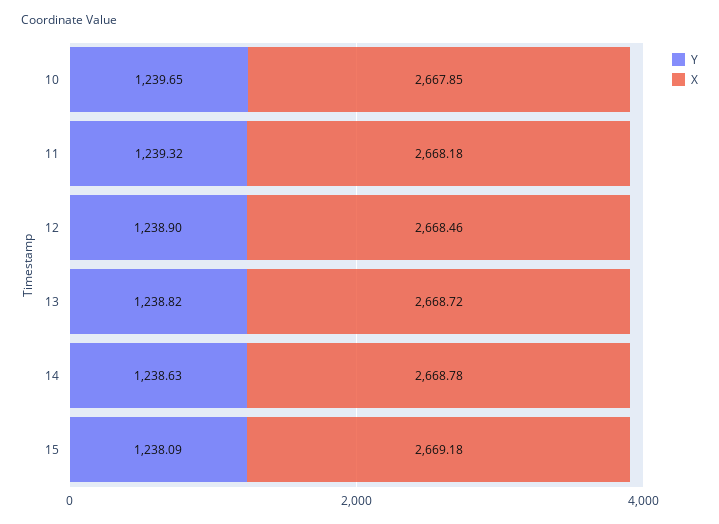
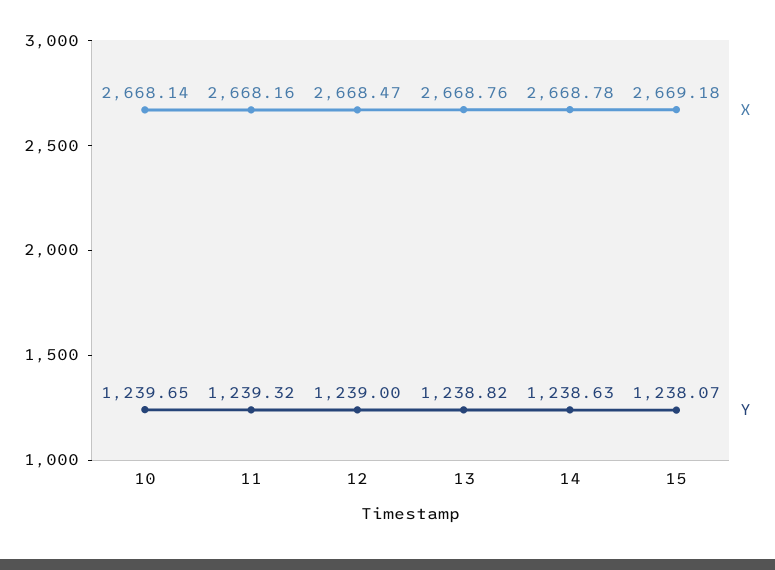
  {
    "Y": {
      "10": 1239.65,
      "11": 1239.32,
-     "12": 1238.9,
+     "12": 1239,
      "13": 1238.82,
      "14": 1238.63,
-     "15": 1238.09
+     "15": 1238.07
    },
    "X": {
-     "10": 2667.85,
+     "10": 2668.14,
-     "11": 2668.18,
+     "11": 2668.16,
-     "12": 2668.46,
+     "12": 2668.47,
-     "13": 2668.72,
+     "13": 2668.76,
      "14": 2668.78,
      "15": 2669.18
    }
  }

